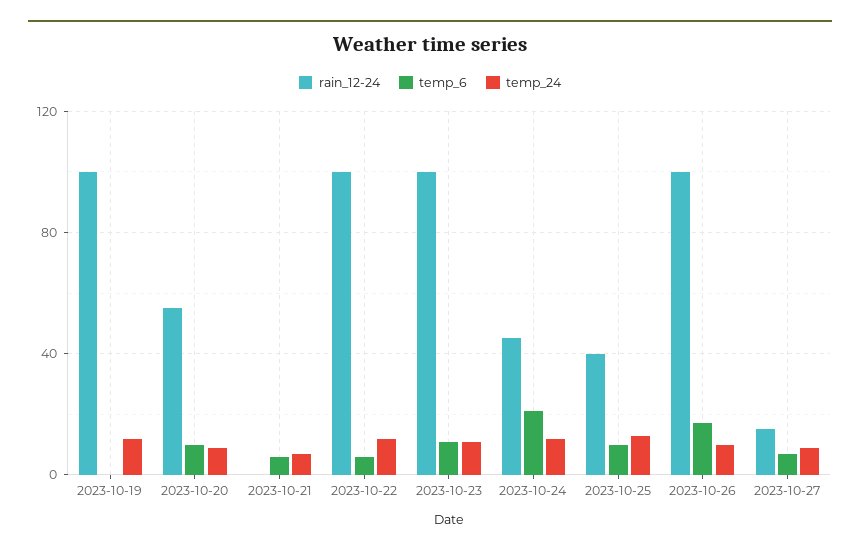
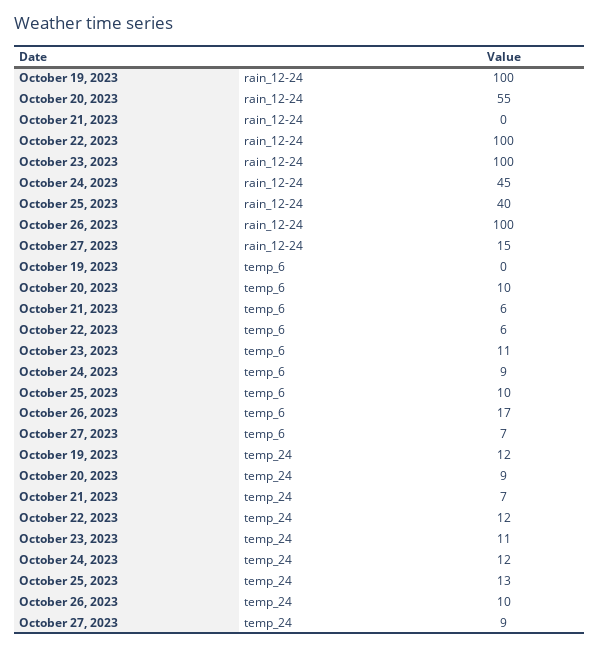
  {
    "rain_12-24": {
      "2023-10-19": 100,
      "2023-10-20": 55,
      "2023-10-21": 0,
      "2023-10-22": 100,
      "2023-10-23": 100,
      "2023-10-24": 45,
      "2023-10-25": 40,
      "2023-10-26": 100,
      "2023-10-27": 15
    },
    "temp_6": {
      "2023-10-19": 0,
      "2023-10-20": 10,
      "2023-10-21": 6,
      "2023-10-22": 6,
      "2023-10-23": 11,
-     "2023-10-24": 20,
+     "2023-10-24": 9,
      "2023-10-25": 10,
      "2023-10-26": 17,
      "2023-10-27": 7
    },
    "temp_24": {
      "2023-10-19": 12,
      "2023-10-20": 9,
      "2023-10-21": 7,
      "2023-10-22": 12,
      "2023-10-23": 11,
      "2023-10-24": 12,
      "2023-10-25": 13,
      "2023-10-26": 10,
      "2023-10-27": 9
    }
  }

